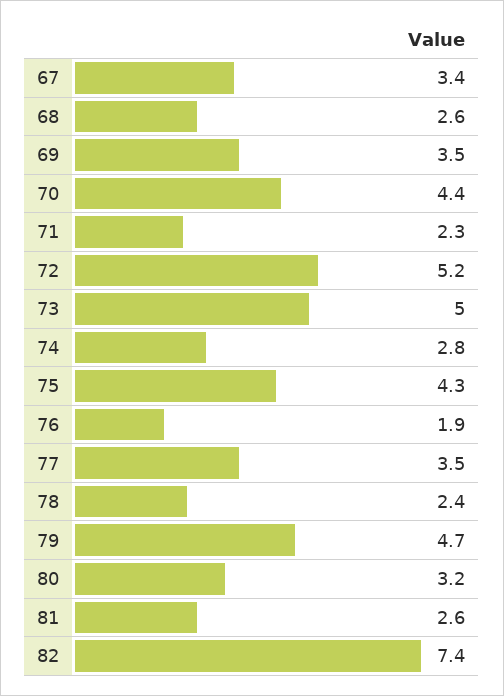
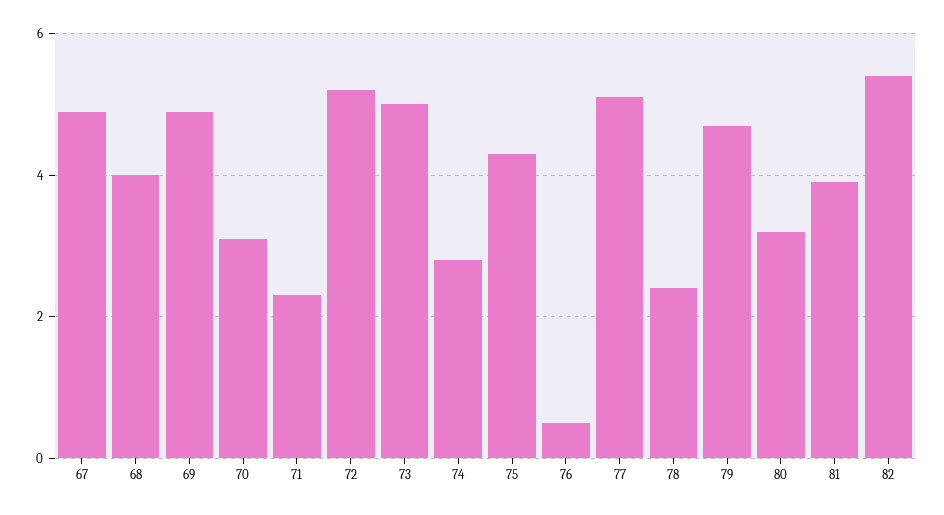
  {
-   "67": 3.4,
+   "67": 5,
-   "68": 2.6,
+   "68": 4,
-   "69": 3.5,
+   "69": 5,
-   "70": 4.4,
+   "70": 3,
    "71": 2.3,
    "72": 5.2,
    "73": 5,
    "74": 2.8,
    "75": 4.3,
-   "76": 1.9,
+   "76": 0.5,
-   "77": 3.5,
+   "77": 5,
    "78": 2.4,
    "79": 4.7,
    "80": 3.2,
-   "81": 2.6,
+   "81": 4,
-   "82": 7.4
+   "82": 5.5
  }

